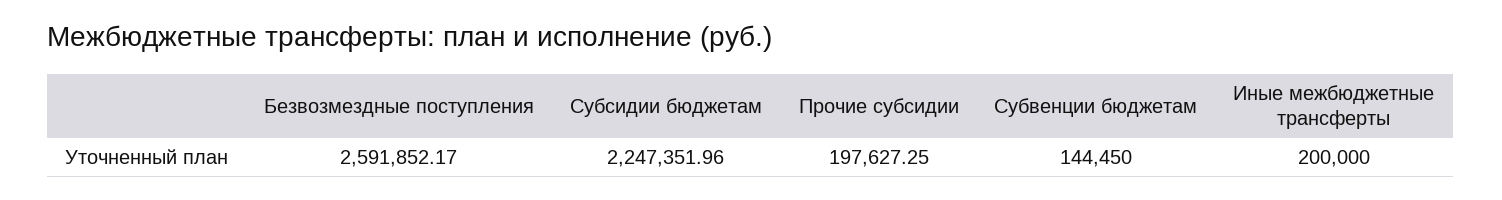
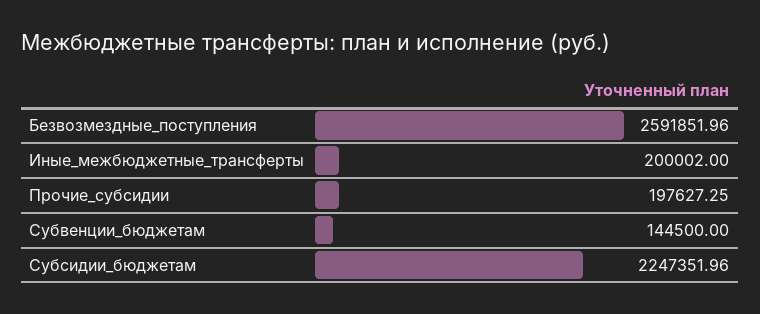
  {
-   "Безвозмездные поступления": 2591852.17,
+   "Безвозмездные поступления": 2591851.96,
    "Субсидии бюджетам": 2247351.96,
    "Прочие субсидии": 197627.25,
-   "Субвенции бюджетам": 144450,
+   "Субвенции бюджетам": 144500,
-   "Иные межбюджетные трансферты": 200000
+   "Иные межбюджетные трансферты": 200002
  }

